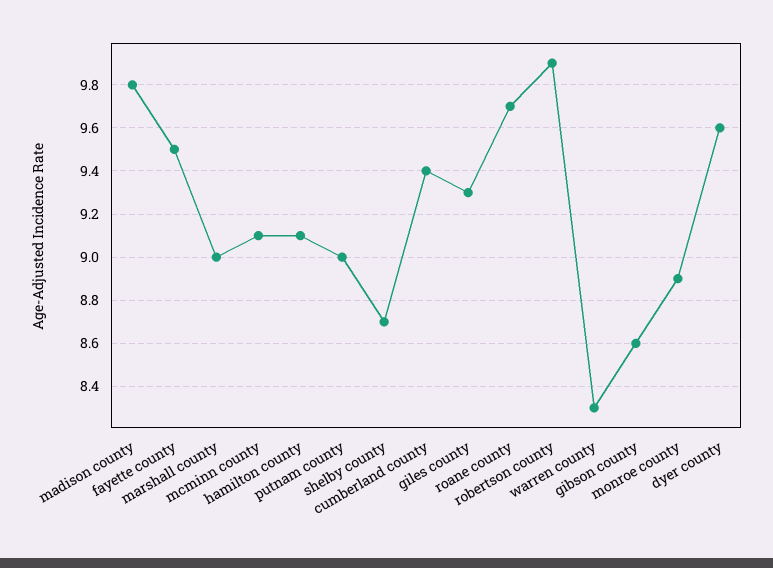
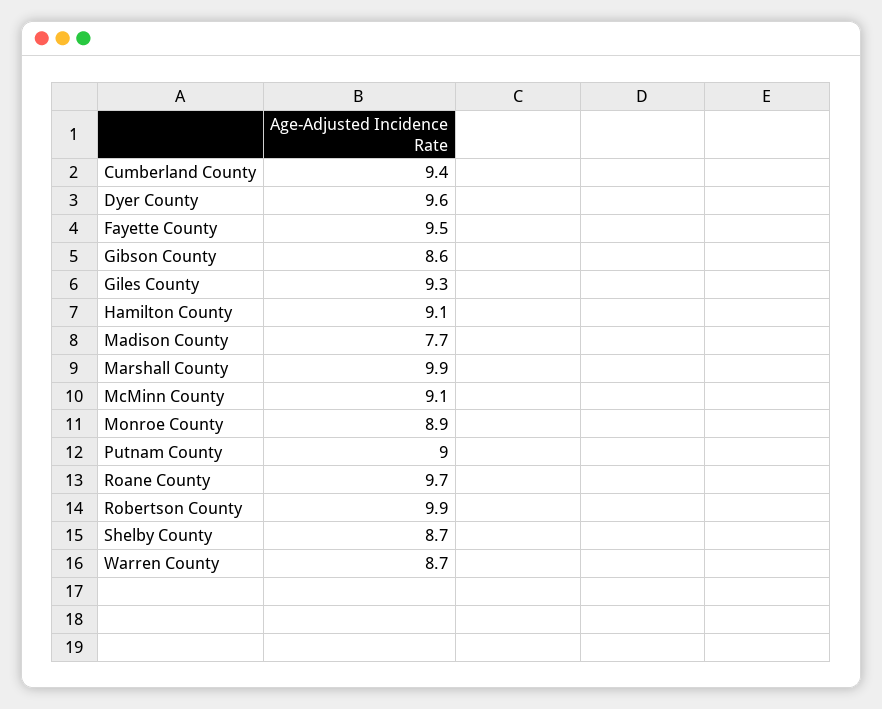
  {
-   "madison county": 9.8,
+   "madison county": 7.7,
    "fayette county": 9.5,
-   "marshall county": 9,
+   "marshall county": 9.9,
    "mcminn county": 9.1,
    "hamilton county": 9.1,
    "putnam county": 9,
    "shelby county": 8.7,
    "cumberland county": 9.4,
    "giles county": 9.3,
    "roane county": 9.7,
    "robertson county": 9.9,
-   "warren county": 8.3,
+   "warren county": 8.7,
    "gibson county": 8.6,
    "monroe county": 8.9,
    "dyer county": 9.6
  }

